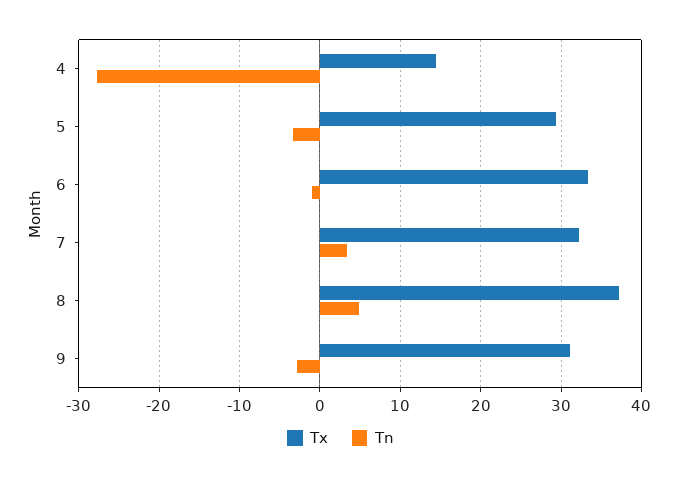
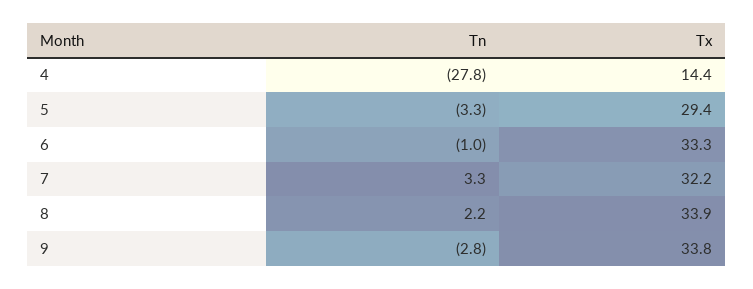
  {
    "Tx": {
      "4": 14.4,
      "5": 29.4,
      "6": 33.3,
      "7": 32.2,
-     "8": 37,
+     "8": 33.9,
-     "9": 31
+     "9": 33.8
    },
    "Tn": {
      "4": -27.8,
      "5": -3.3,
      "6": -1,
      "7": 3.3,
-     "8": 5,
+     "8": 2.2,
      "9": -2.8
    }
  }

